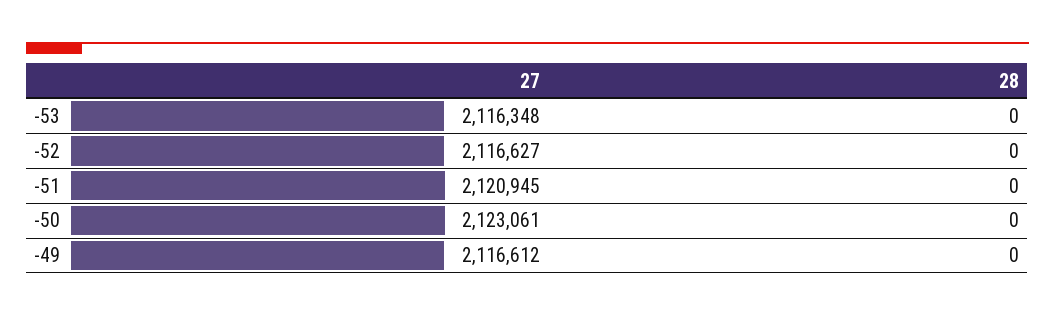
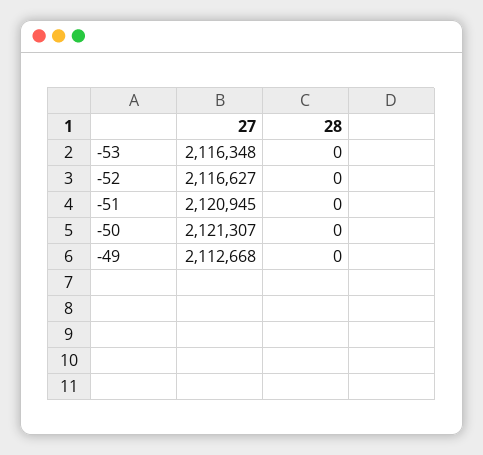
  {
    "27": {
      "-53": 2116348,
      "-52": 2116627,
      "-51": 2120945,
-     "-50": 2123061,
+     "-50": 2121307,
-     "-49": 2116612
+     "-49": 2112668
    },
    "28": {
      "-53": 0,
      "-52": 0,
      "-51": 0,
      "-50": 0,
      "-49": 0
    }
  }

